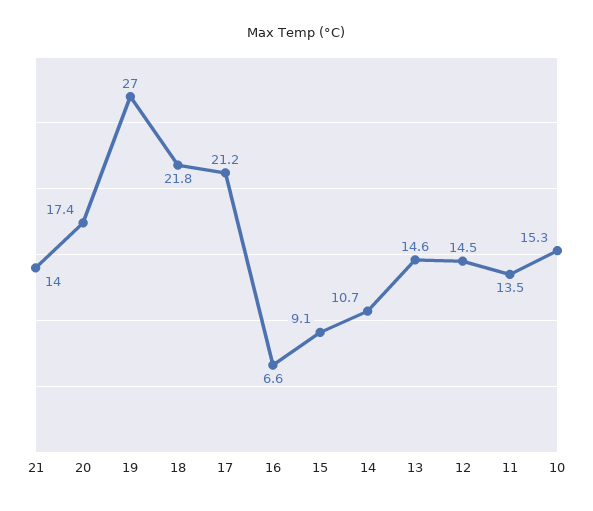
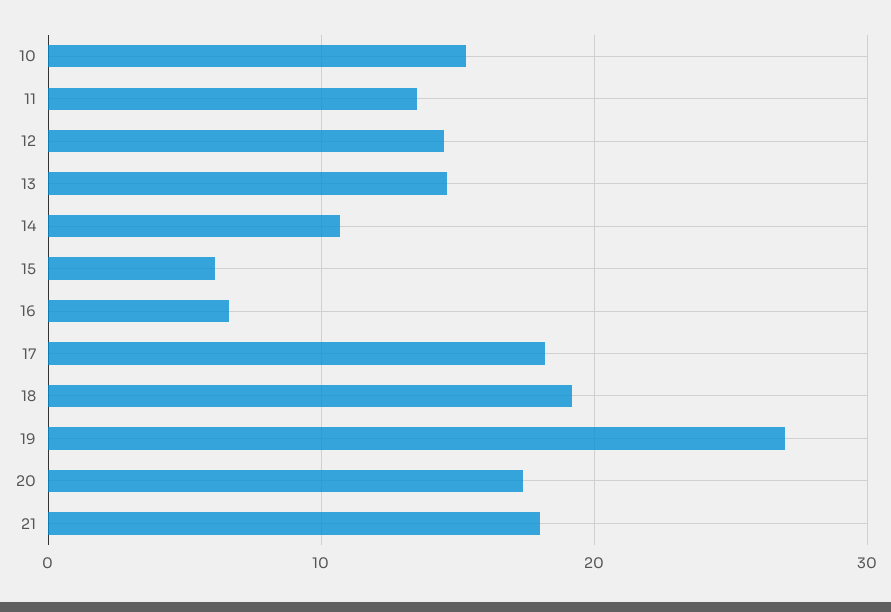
  {
-   "21": 14,
+   "21": 18,
    "20": 17.4,
    "19": 27,
-   "18": 21.8,
+   "18": 19,
-   "17": 21.2,
+   "17": 18,
    "16": 6.6,
-   "15": 9.1,
+   "15": 6,
    "14": 10.7,
    "13": 14.6,
    "12": 14.5,
    "11": 13.5,
    "10": 15.3
  }

